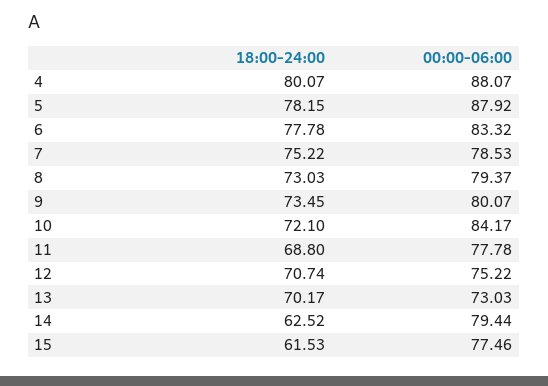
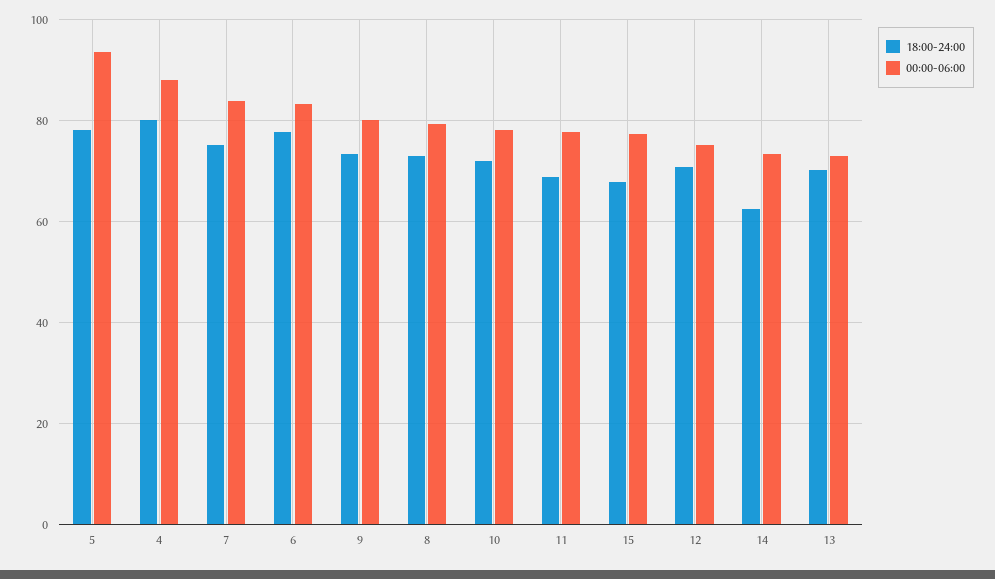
  {
    "18:00-24:00": {
      "4": 80.07,
      "5": 78.15,
      "6": 77.78,
      "7": 75.22,
      "8": 73.03,
      "9": 73.45,
      "10": 72.1,
      "11": 68.8,
      "12": 70.74,
      "13": 70.17,
      "14": 62.52,
-     "15": 61.53
+     "15": 68
    },
    "00:00-06:00": {
      "4": 88.07,
-     "5": 87.92,
+     "5": 94,
      "6": 83.32,
-     "7": 78.53,
+     "7": 84,
      "8": 79.37,
      "9": 80.07,
-     "10": 84.17,
+     "10": 78,
      "11": 77.78,
      "12": 75.22,
      "13": 73.03,
-     "14": 79.44,
+     "14": 74,
      "15": 77.46
    }
  }

